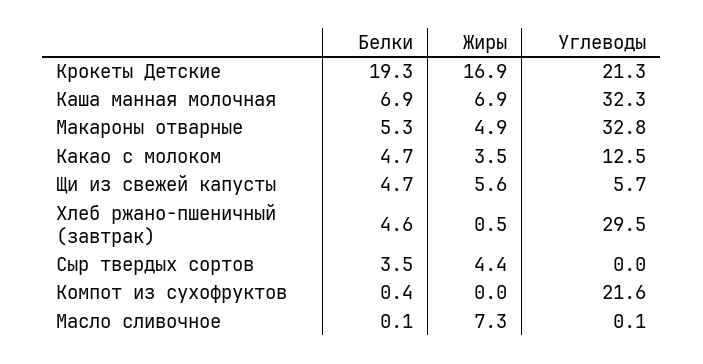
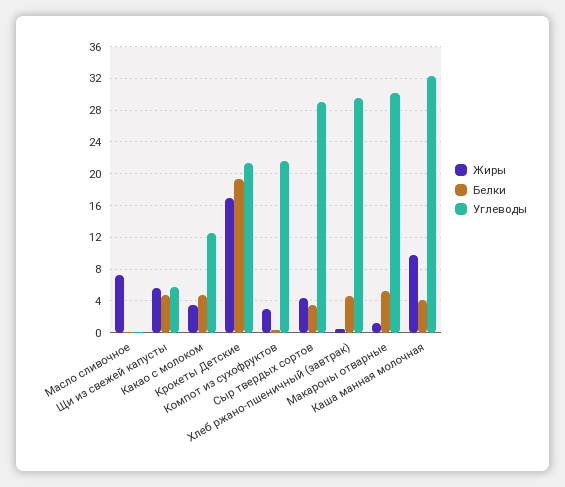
  {
    "Белки": {
      "Крокеты Детские": 19.3,
-     "Каша манная молочная": 6.9,
+     "Каша манная молочная": 4,
      "Макароны отварные": 5.3,
      "Какао с молоком": 4.7,
      "Щи из свежей капусты": 4.7,
      "Хлеб ржано-пшеничный (завтрак)": 4.6,
      "Сыр твердых сортов": 3.5,
      "Компот из сухофруктов": 0.4,
      "Масло сливочное": 0.1
    },
    "Жиры": {
      "Крокеты Детские": 16.9,
-     "Каша манная молочная": 6.9,
+     "Каша манная молочная": 10,
-     "Макароны отварные": 4.9,
+     "Макароны отварные": 1,
      "Какао с молоком": 3.5,
      "Щи из свежей капусты": 5.6,
      "Хлеб ржано-пшеничный (завтрак)": 0.5,
      "Сыр твердых сортов": 4.4,
-     "Компот из сухофруктов": 0,
+     "Компот из сухофруктов": 3,
      "Масло сливочное": 7.3
    },
    "Углеводы": {
      "Крокеты Детские": 21.3,
      "Каша манная молочная": 32.3,
-     "Макароны отварные": 32.8,
+     "Макароны отварные": 30,
      "Какао с молоком": 12.5,
      "Щи из свежей капусты": 5.7,
      "Хлеб ржано-пшеничный (завтрак)": 29.5,
-     "Сыр твердых сортов": 0,
+     "Сыр твердых сортов": 29,
      "Компот из сухофруктов": 21.6,
      "Масло сливочное": 0.1
    }
  }

